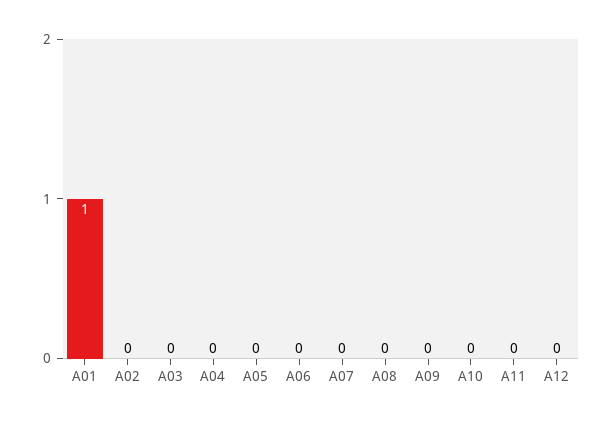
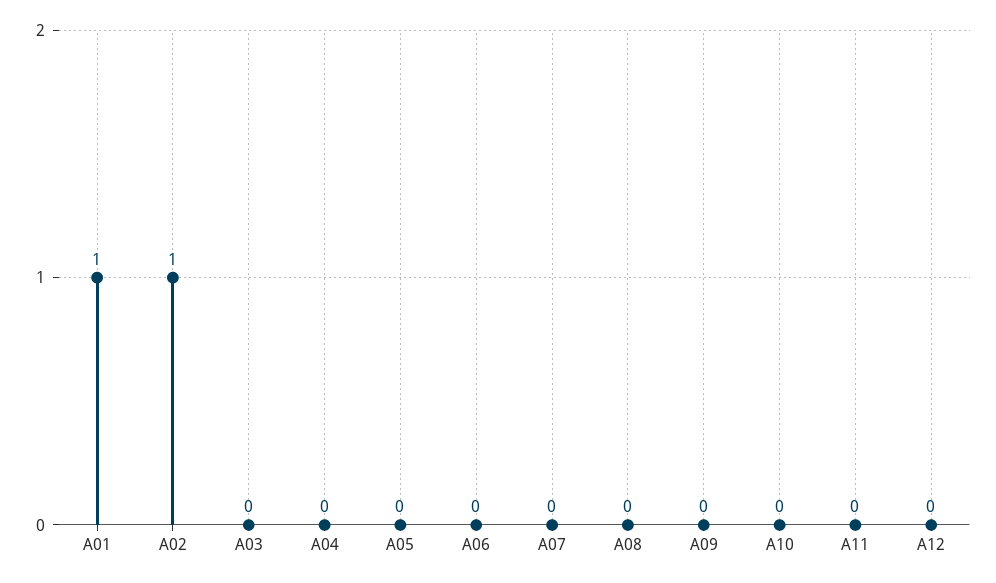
  {
    "A01": 1,
-   "A02": 0,
+   "A02": 1,
    "A03": 0,
    "A04": 0,
    "A05": 0,
    "A06": 0,
    "A07": 0,
    "A08": 0,
    "A09": 0,
    "A10": 0,
    "A11": 0,
    "A12": 0
  }

